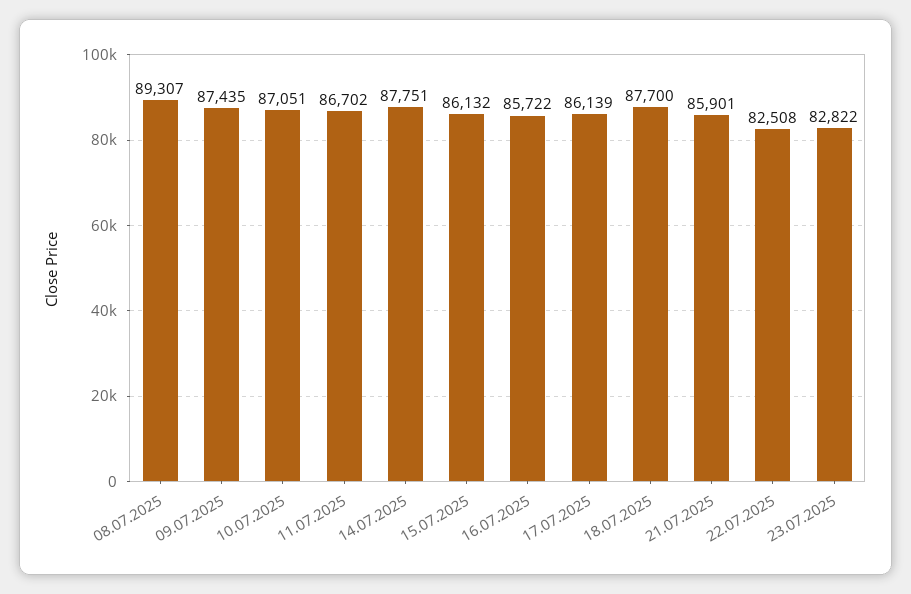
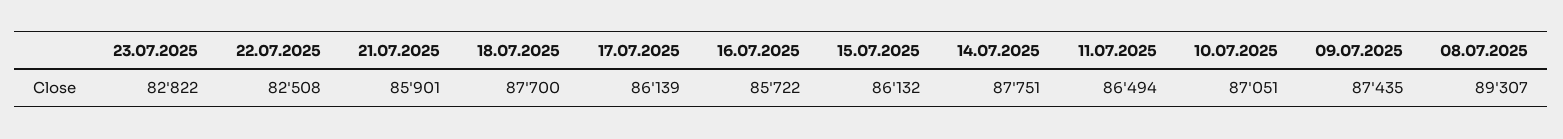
  {
    "08.07.2025": 89307,
    "09.07.2025": 87435,
    "10.07.2025": 87051,
-   "11.07.2025": 86702,
+   "11.07.2025": 86494,
    "14.07.2025": 87751,
    "15.07.2025": 86132,
    "16.07.2025": 85722,
    "17.07.2025": 86139,
    "18.07.2025": 87700,
    "21.07.2025": 85901,
    "22.07.2025": 82508,
    "23.07.2025": 82822
  }

